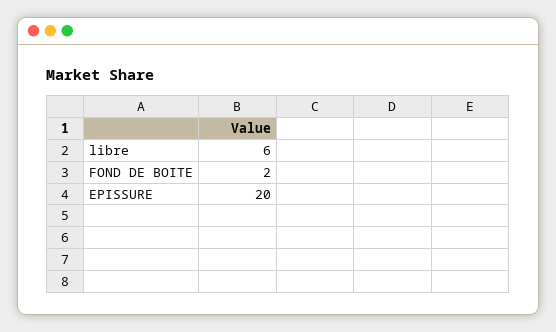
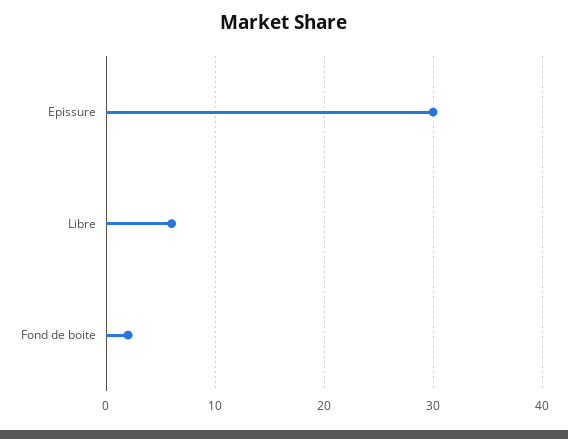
  {
    "libre": 6,
    "FOND DE BOITE": 2,
-   "EPISSURE": 20
+   "EPISSURE": 30
  }

